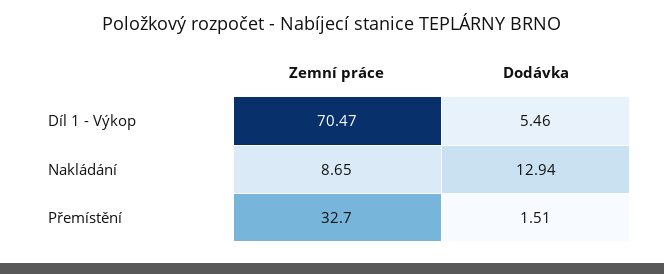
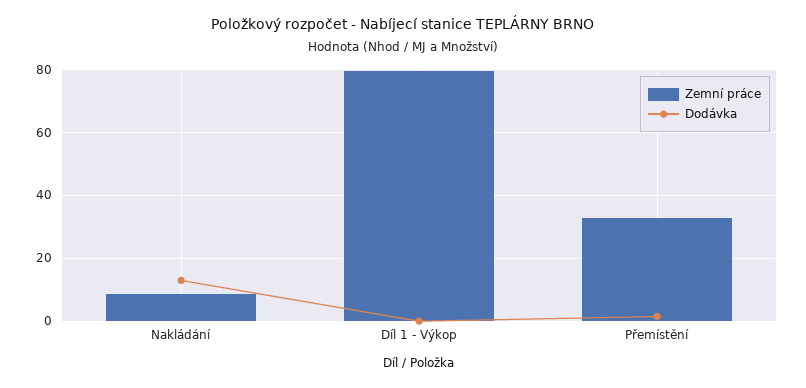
  {
    "Zemní práce": {
-     "Díl 1 - Výkop": 70.47,
+     "Díl 1 - Výkop": 80,
      "Nakládání": 8.65,
      "Přemístění": 32.7
    },
    "Dodávka": {
-     "Díl 1 - Výkop": 5.46,
+     "Díl 1 - Výkop": 0,
      "Nakládání": 12.94,
      "Přemístění": 1.51
    }
  }

